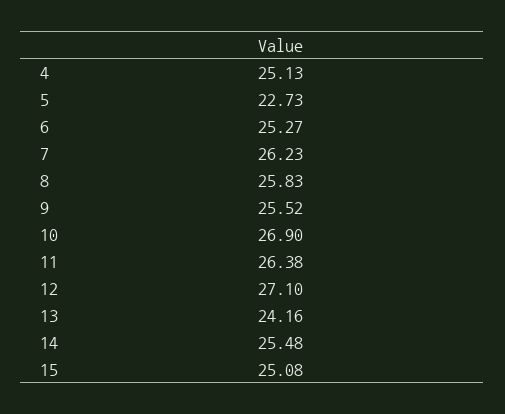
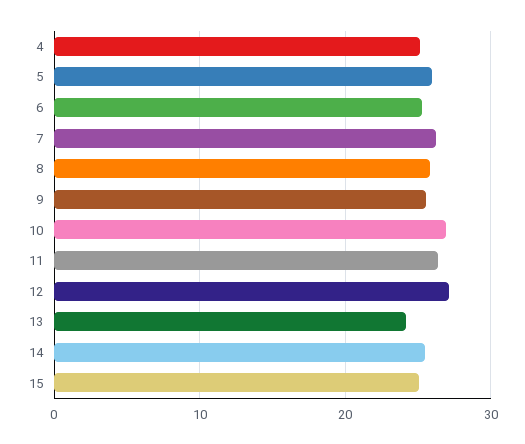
  {
    "4": 25.13,
-   "5": 22.73,
+   "5": 26,
    "6": 25.27,
    "7": 26.23,
    "8": 25.83,
    "9": 25.52,
    "10": 26.9,
    "11": 26.38,
    "12": 27.1,
    "13": 24.16,
    "14": 25.48,
    "15": 25.08
  }

